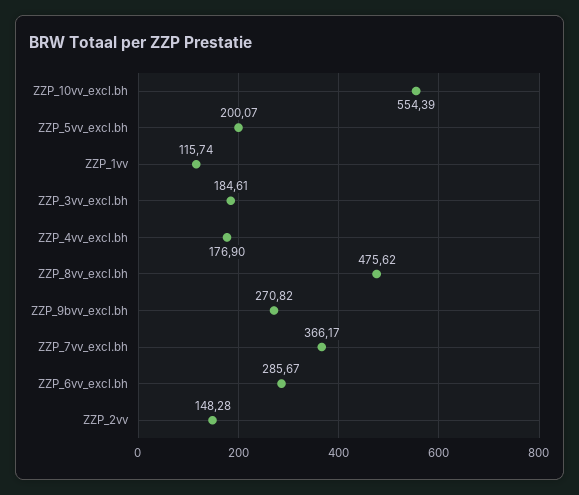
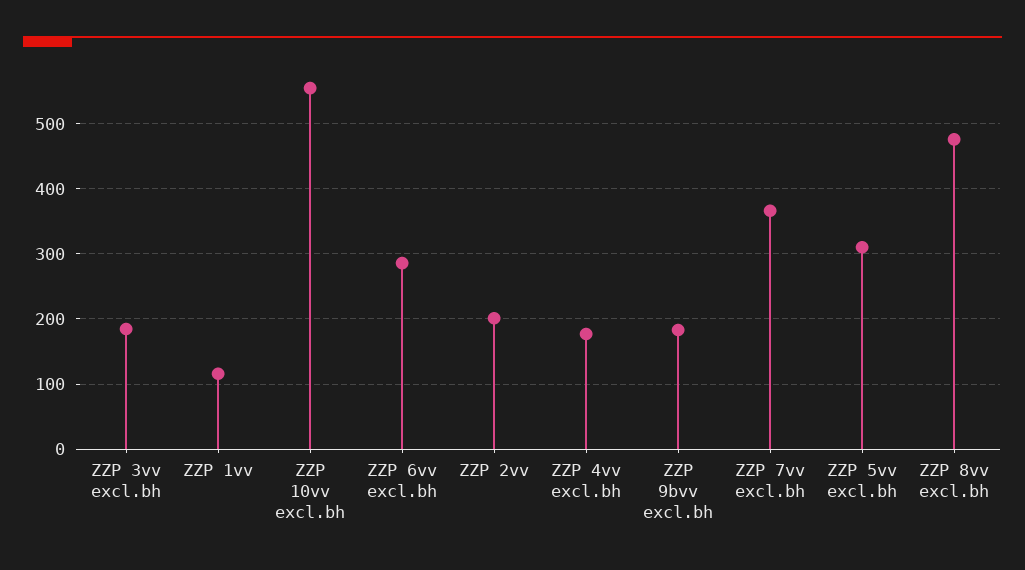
  {
    "ZZP_10vv_excl.bh": 554.39,
-   "ZZP_5vv_excl.bh": 200.07,
+   "ZZP_5vv_excl.bh": 310,
    "ZZP_1vv": 115.74,
    "ZZP_3vv_excl.bh": 184.61,
    "ZZP_4vv_excl.bh": 176.9,
    "ZZP_8vv_excl.bh": 475.62,
-   "ZZP_9bvv_excl.bh": 270.82,
+   "ZZP_9bvv_excl.bh": 180,
    "ZZP_7vv_excl.bh": 366.17,
    "ZZP_6vv_excl.bh": 285.67,
-   "ZZP_2vv": 148.28
+   "ZZP_2vv": 200
  }

